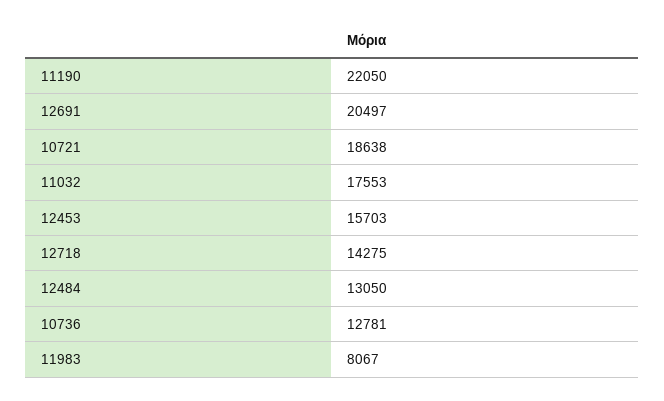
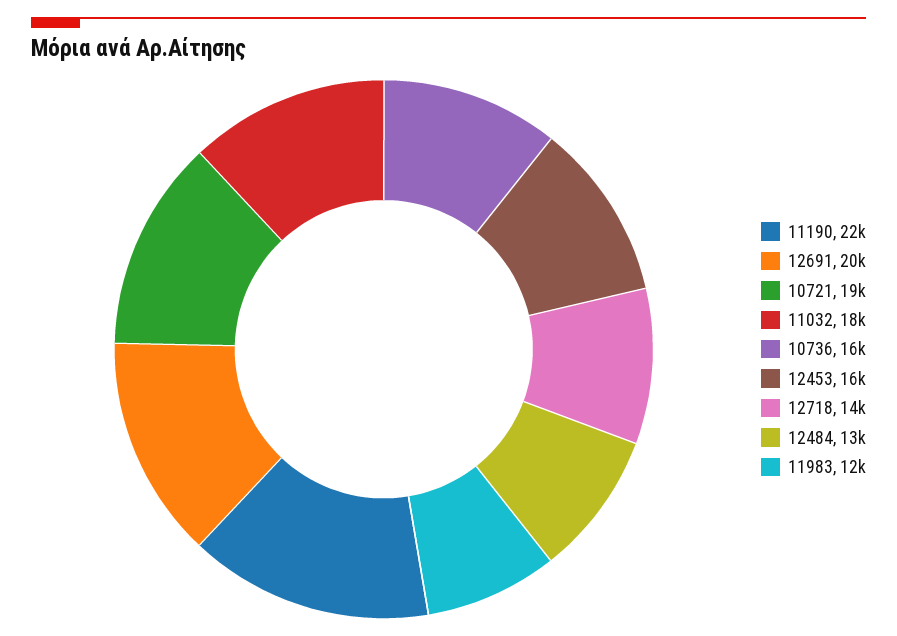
  {
    "11190": 22050,
    "12691": 20497,
    "10721": 18638,
    "11032": 17553,
    "12453": 15703,
    "12718": 14275,
    "12484": 13050,
-   "10736": 12781,
+   "10736": 16000,
-   "11983": 8067
+   "11983": 12000
  }

